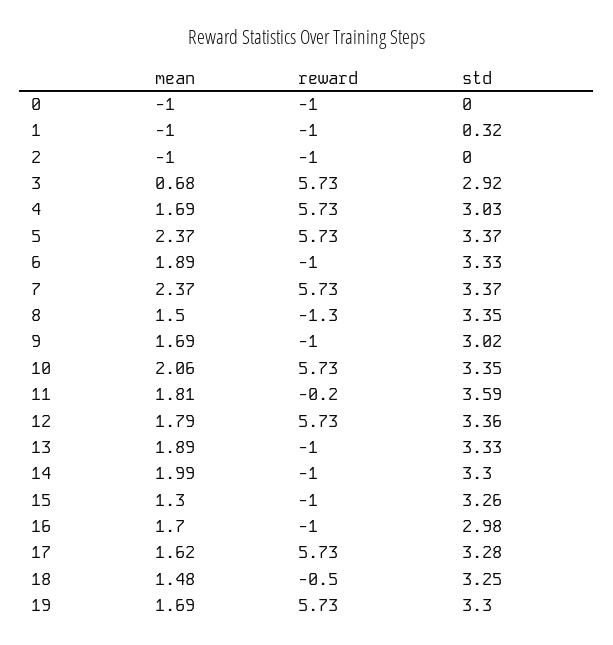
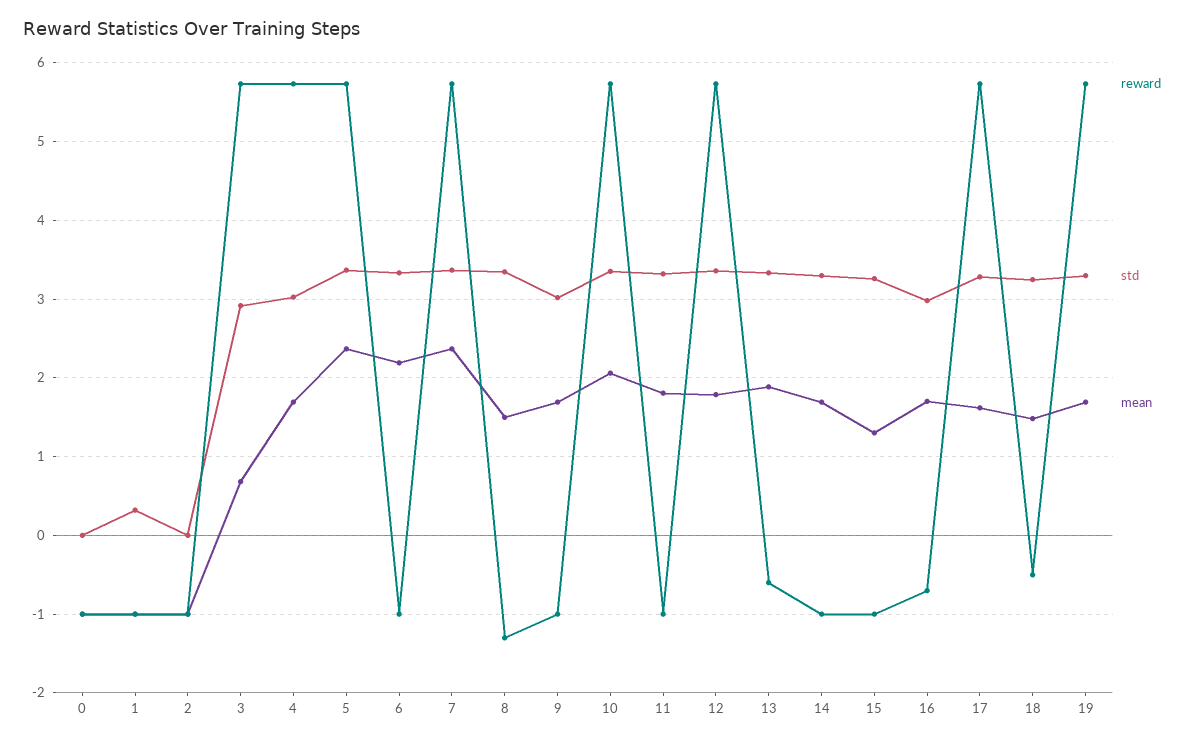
  {
    "mean": {
      "0": -1,
      "1": -1,
      "2": -1,
      "3": 0.68,
      "4": 1.69,
      "5": 2.37,
-     "6": 1.89,
+     "6": 2.2,
      "7": 2.37,
      "8": 1.5,
      "9": 1.69,
      "10": 2.06,
      "11": 1.81,
      "12": 1.79,
      "13": 1.89,
-     "14": 1.99,
+     "14": 1.7,
      "15": 1.3,
      "16": 1.7,
      "17": 1.62,
      "18": 1.48,
      "19": 1.69
    },
    "reward": {
      "0": -1,
      "1": -1,
      "2": -1,
      "3": 5.73,
      "4": 5.73,
      "5": 5.73,
      "6": -1,
      "7": 5.73,
      "8": -1.3,
      "9": -1,
      "10": 5.73,
-     "11": -0.2,
+     "11": -1,
      "12": 5.73,
-     "13": -1,
+     "13": -0.6,
      "14": -1,
      "15": -1,
-     "16": -1,
+     "16": -0.7,
      "17": 5.73,
      "18": -0.5,
      "19": 5.73
    },
    "std": {
      "0": 0,
      "1": 0.32,
      "2": 0,
      "3": 2.92,
      "4": 3.03,
      "5": 3.37,
      "6": 3.33,
      "7": 3.37,
      "8": 3.35,
      "9": 3.02,
      "10": 3.35,
-     "11": 3.59,
+     "11": 3.3,
      "12": 3.36,
      "13": 3.33,
      "14": 3.3,
      "15": 3.26,
      "16": 2.98,
      "17": 3.28,
      "18": 3.25,
      "19": 3.3
    }
  }

